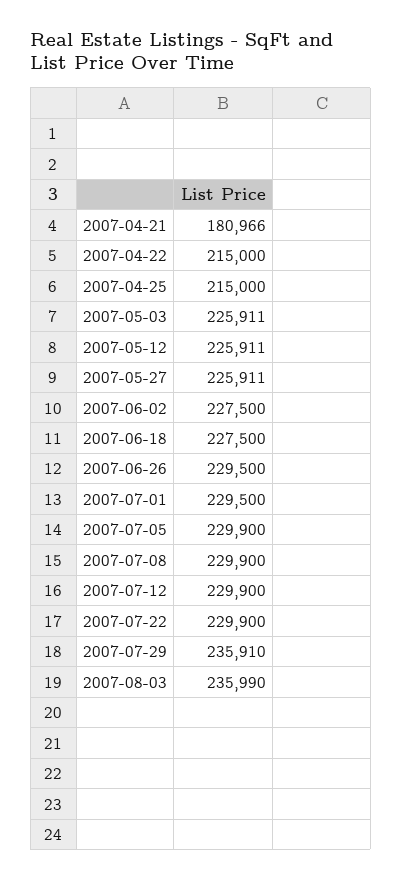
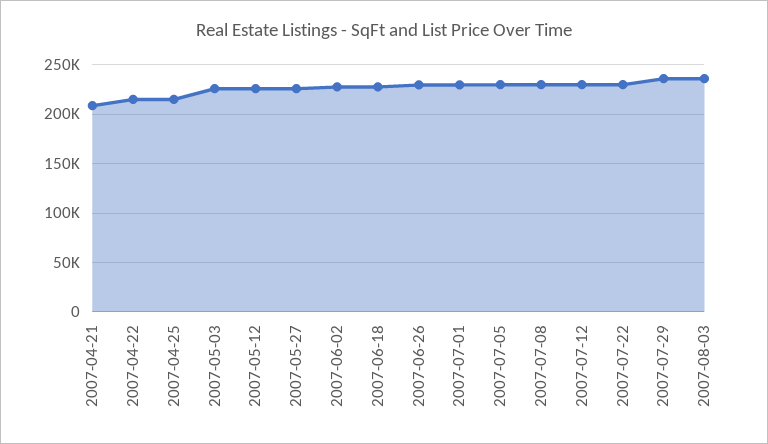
  {
-   "2007-04-21": 180966,
+   "2007-04-21": 210000,
    "2007-04-22": 215000,
    "2007-04-25": 215000,
    "2007-05-03": 225911,
    "2007-05-12": 225911,
    "2007-05-27": 225911,
    "2007-06-02": 227500,
    "2007-06-18": 227500,
    "2007-06-26": 229500,
    "2007-07-01": 229500,
    "2007-07-05": 229900,
    "2007-07-08": 229900,
    "2007-07-12": 229900,
    "2007-07-22": 229900,
    "2007-07-29": 235910,
    "2007-08-03": 235990
  }

